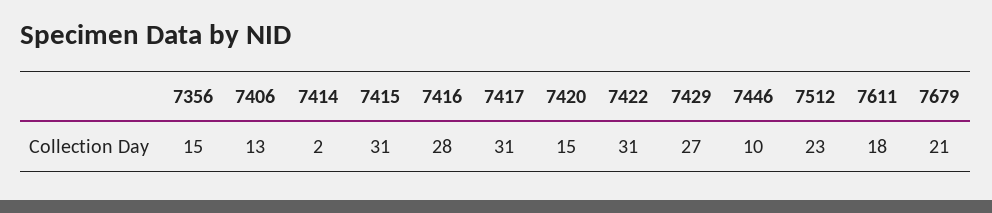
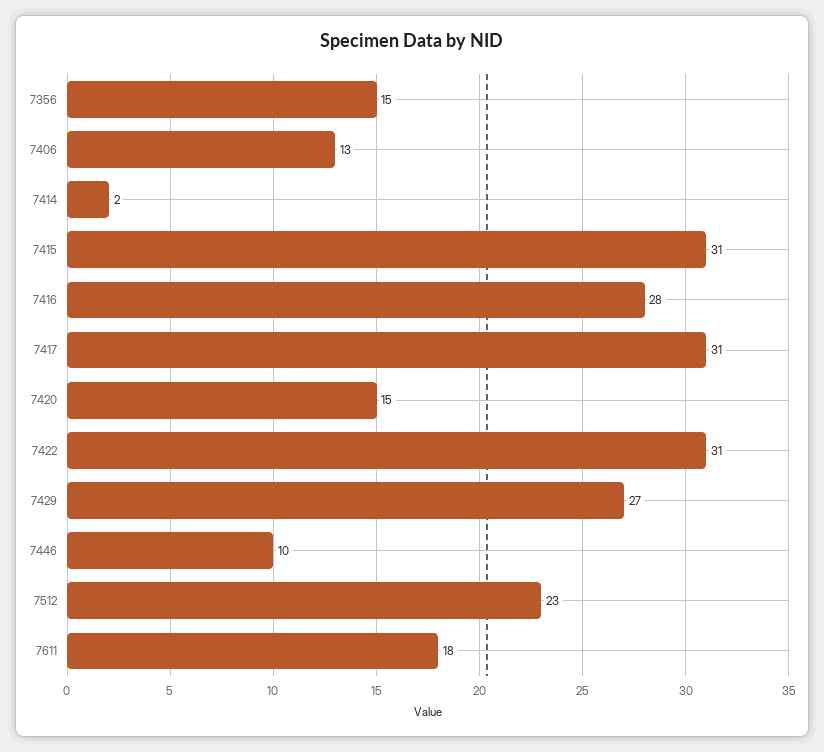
  {
    "7356": 15,
    "7406": 13,
    "7414": 2,
    "7415": 31,
    "7416": 28,
    "7417": 31,
    "7420": 15,
    "7422": 31,
    "7429": 27,
    "7446": 10,
    "7512": 23,
-   "7611": 18,
+   "7611": 18
-   "7679": 21
  }

